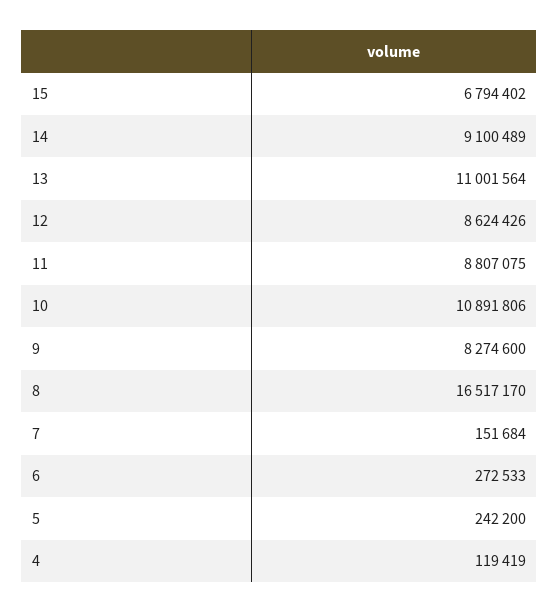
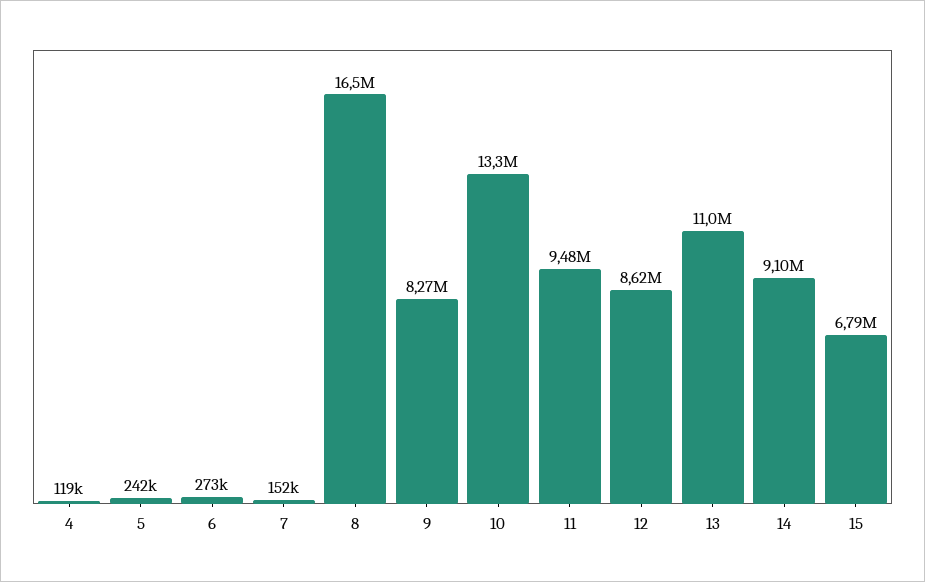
  {
    "15": 6794402,
    "14": 9100489,
    "13": 11001564,
    "12": 8624426,
-   "11": 8807075,
+   "11": 9480000,
-   "10": 10891806,
+   "10": 13300000,
    "9": 8274600,
    "8": 16517170,
    "7": 151684,
    "6": 272533,
    "5": 242200,
    "4": 119419
  }

